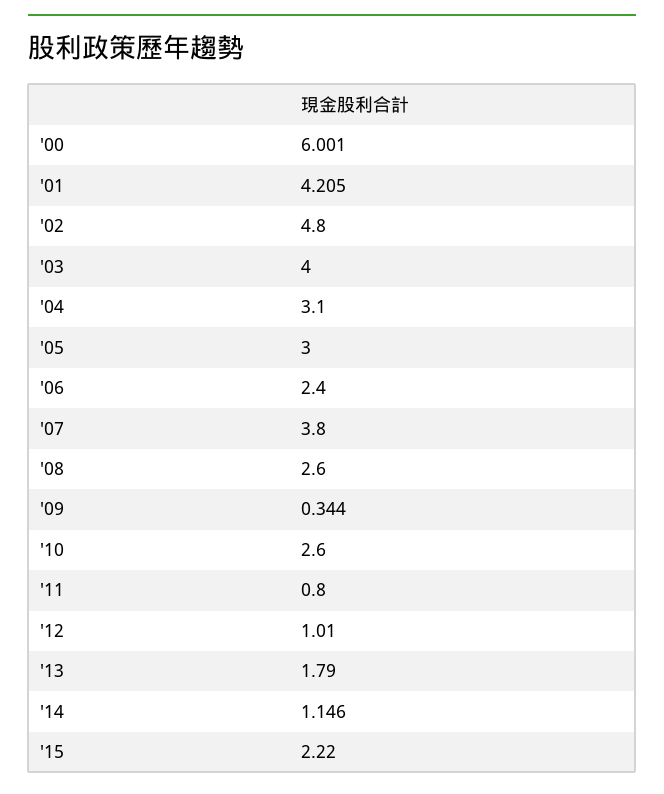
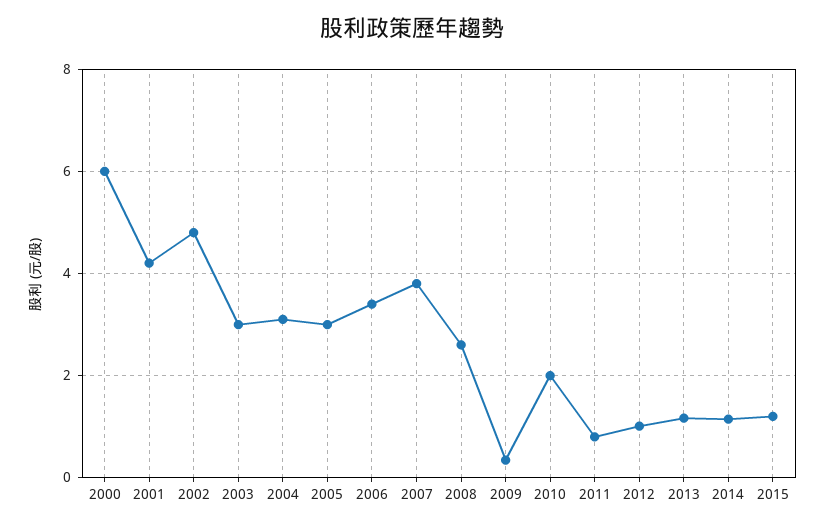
  {
    "'00": 6.001,
    "'01": 4.205,
    "'02": 4.8,
-   "'03": 4,
+   "'03": 3,
    "'04": 3.1,
    "'05": 3,
-   "'06": 2.4,
+   "'06": 3.4,
    "'07": 3.8,
    "'08": 2.6,
    "'09": 0.344,
-   "'10": 2.6,
+   "'10": 2,
    "'11": 0.8,
    "'12": 1.01,
-   "'13": 1.79,
+   "'13": 1.2,
    "'14": 1.146,
-   "'15": 2.22
+   "'15": 1.2
  }

